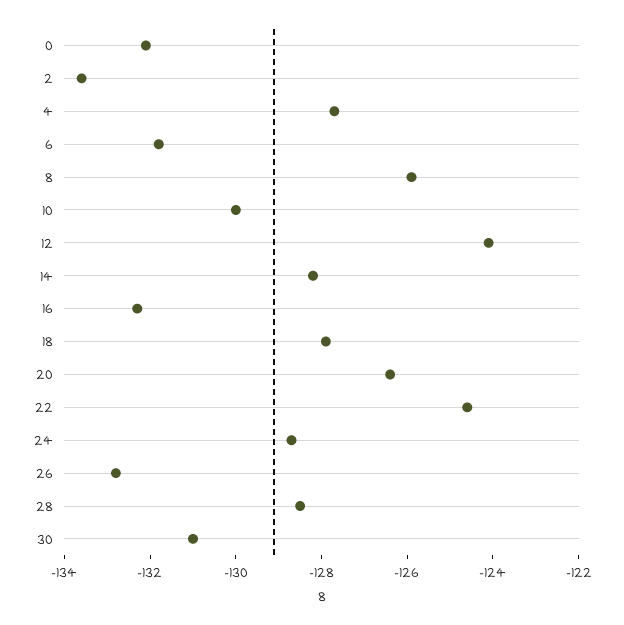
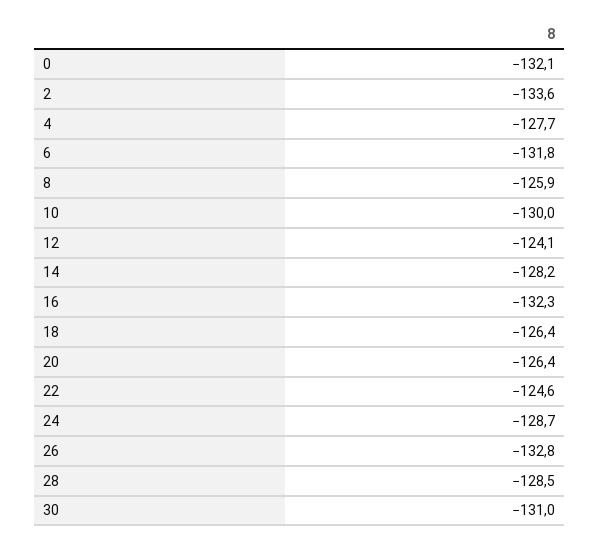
  {
    "0": -132.1,
    "2": -133.6,
    "4": -127.7,
    "6": -131.8,
    "8": -125.9,
    "10": -130,
    "12": -124.1,
    "14": -128.2,
    "16": -132.3,
-   "18": -128,
+   "18": -126.4,
    "20": -126.4,
    "22": -124.6,
    "24": -128.7,
    "26": -132.8,
    "28": -128.5,
    "30": -131
  }

